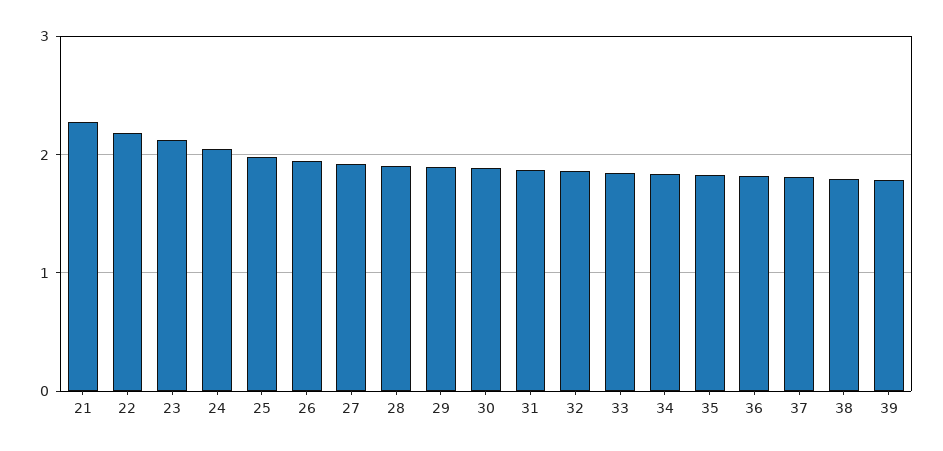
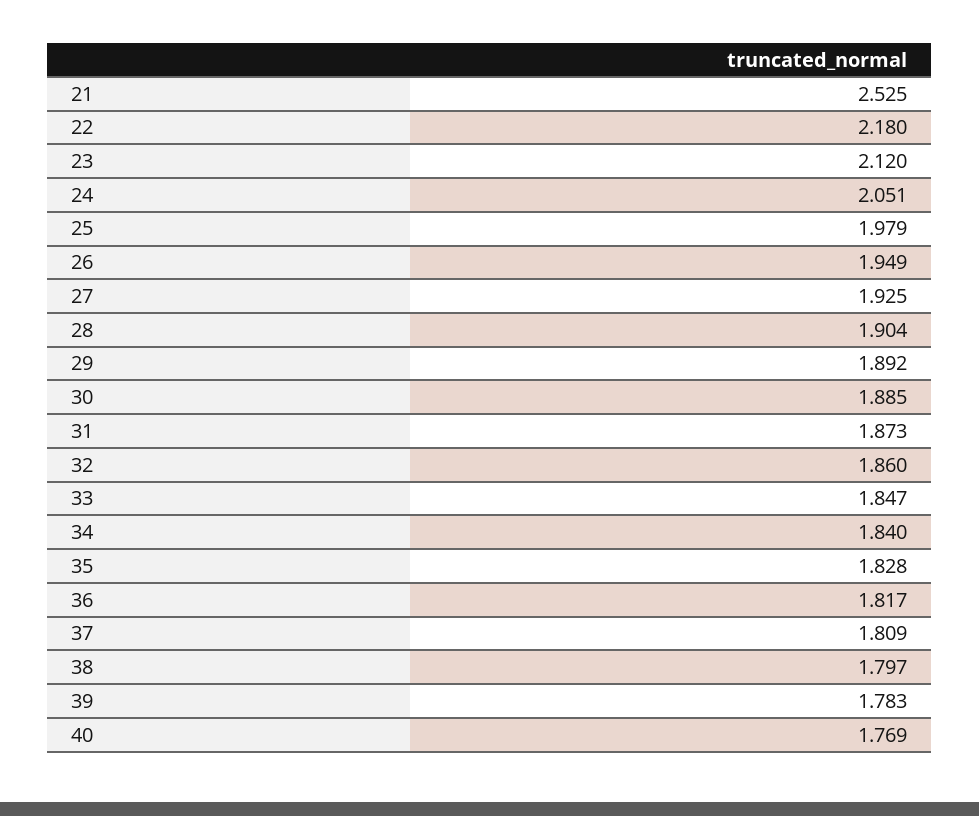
  {
-   "21": 2.3,
+   "21": 2.525,
    "22": 2.18,
    "23": 2.12,
    "24": 2.051,
    "25": 1.979,
    "26": 1.949,
    "27": 1.925,
    "28": 1.904,
    "29": 1.892,
    "30": 1.885,
    "31": 1.873,
    "32": 1.86,
    "33": 1.847,
    "34": 1.84,
    "35": 1.828,
    "36": 1.817,
    "37": 1.809,
    "38": 1.797,
-   "39": 1.783
+   "39": 1.783,
+   "40": 1.769
  }

